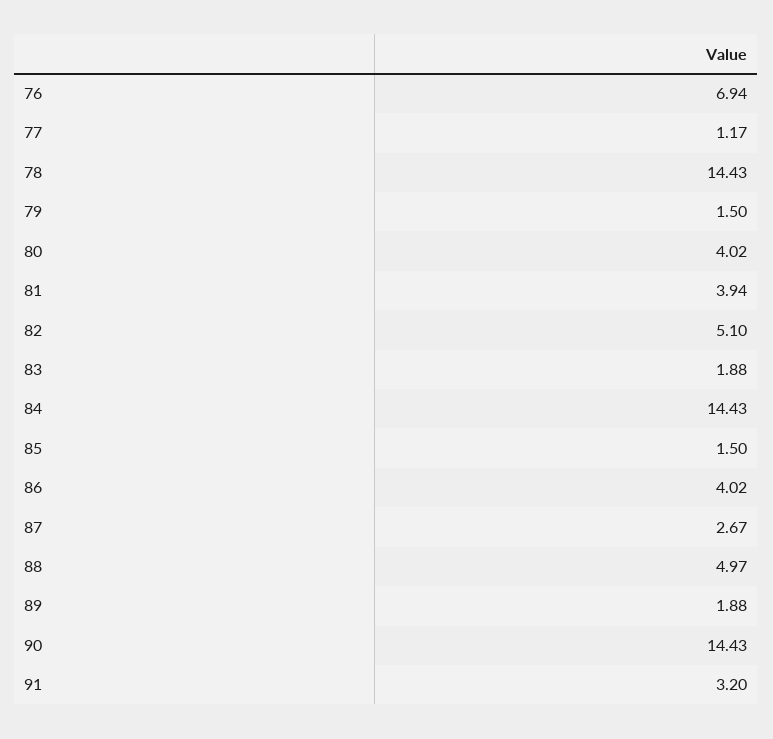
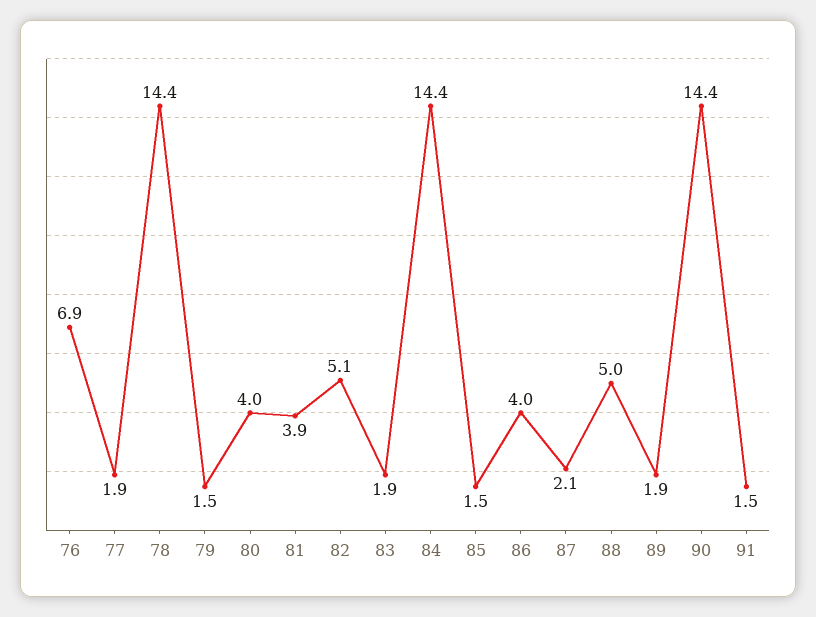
  {
    "76": 6.94,
-   "77": 1.17,
+   "77": 1.9,
    "78": 14.43,
    "79": 1.5,
    "80": 4.02,
    "81": 3.94,
    "82": 5.1,
    "83": 1.88,
    "84": 14.43,
    "85": 1.5,
    "86": 4.02,
-   "87": 2.67,
+   "87": 2.1,
    "88": 4.97,
    "89": 1.88,
    "90": 14.43,
-   "91": 3.2
+   "91": 1.5
  }

